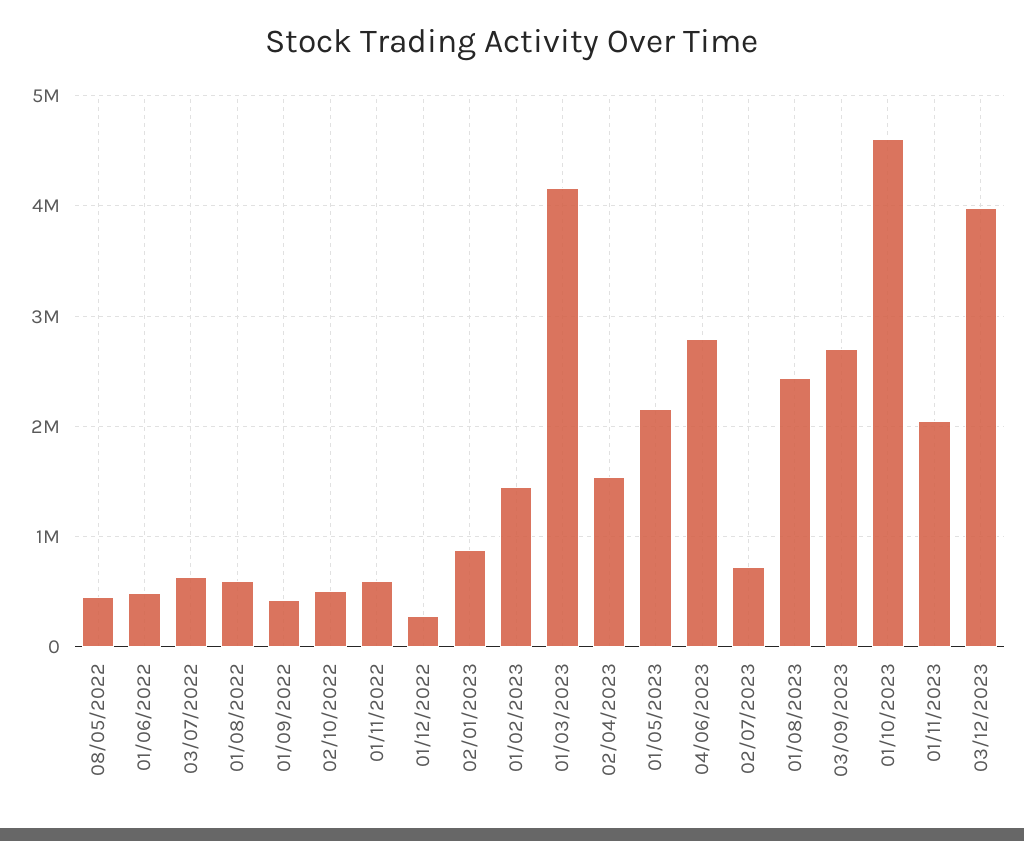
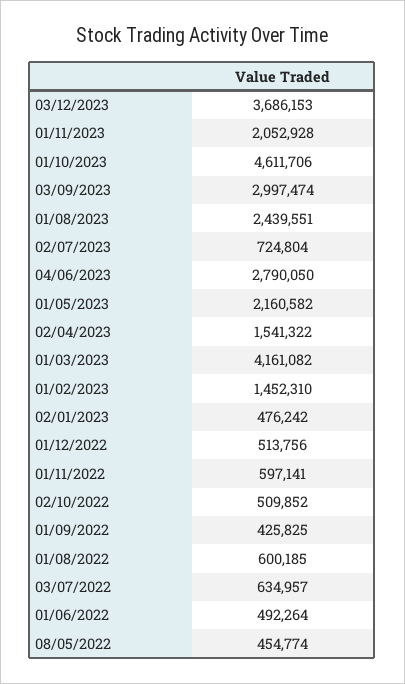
  {
    "08/05/2022": 454774,
    "01/06/2022": 492264,
    "03/07/2022": 634957,
    "01/08/2022": 600185,
    "01/09/2022": 425825,
    "02/10/2022": 509852,
    "01/11/2022": 597141,
-   "01/12/2022": 300000,
+   "01/12/2022": 513756,
-   "02/01/2023": 900000,
+   "02/01/2023": 476242,
    "01/02/2023": 1452310,
    "01/03/2023": 4161082,
    "02/04/2023": 1541322,
    "01/05/2023": 2160582,
    "04/06/2023": 2790050,
    "02/07/2023": 724804,
    "01/08/2023": 2439551,
-   "03/09/2023": 2700000,
+   "03/09/2023": 2997474,
    "01/10/2023": 4611706,
    "01/11/2023": 2052928,
-   "03/12/2023": 4000000
+   "03/12/2023": 3686153
  }

